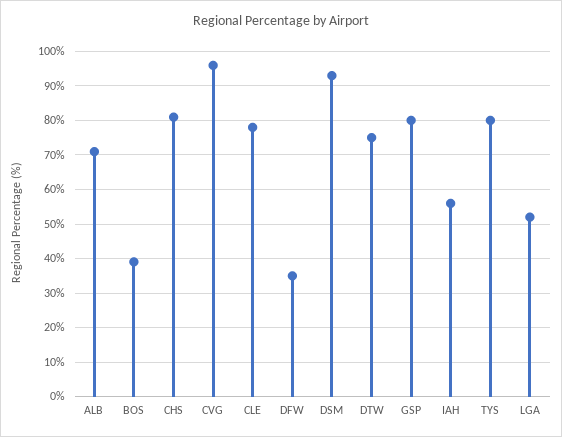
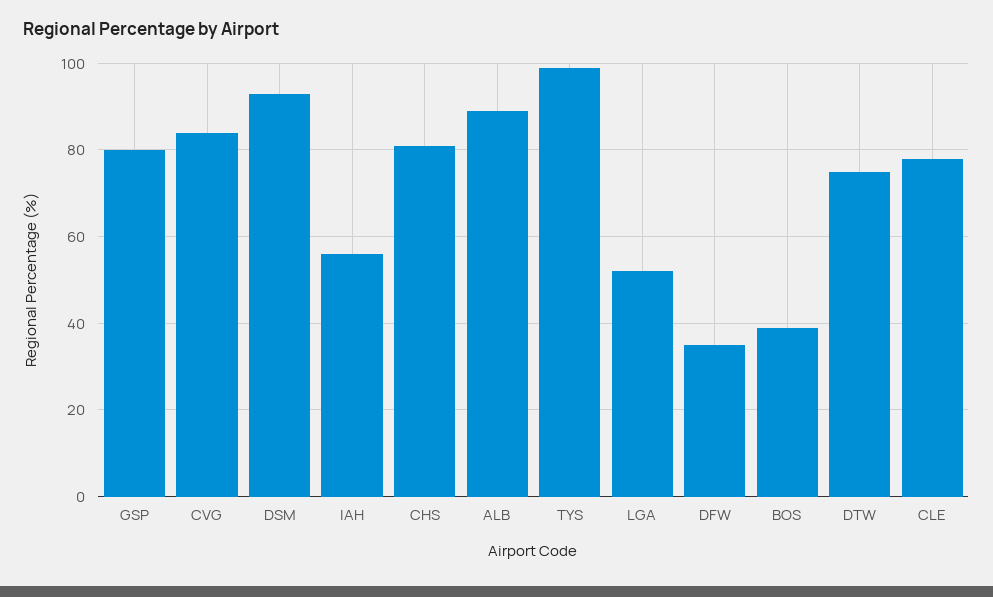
  {
-   "ALB": 70,
+   "ALB": 90,
    "BOS": 40,
    "CHS": 80,
-   "CVG": 95,
+   "CVG": 85,
    "CLE": 80,
    "DFW": 35,
    "DSM": 95,
    "DTW": 75,
    "GSP": 80,
    "IAH": 55,
-   "TYS": 80,
+   "TYS": 100,
    "LGA": 50
  }

